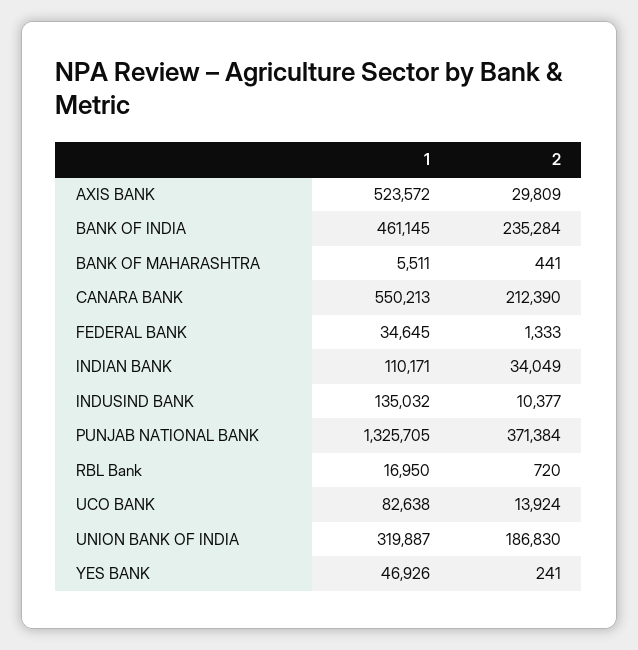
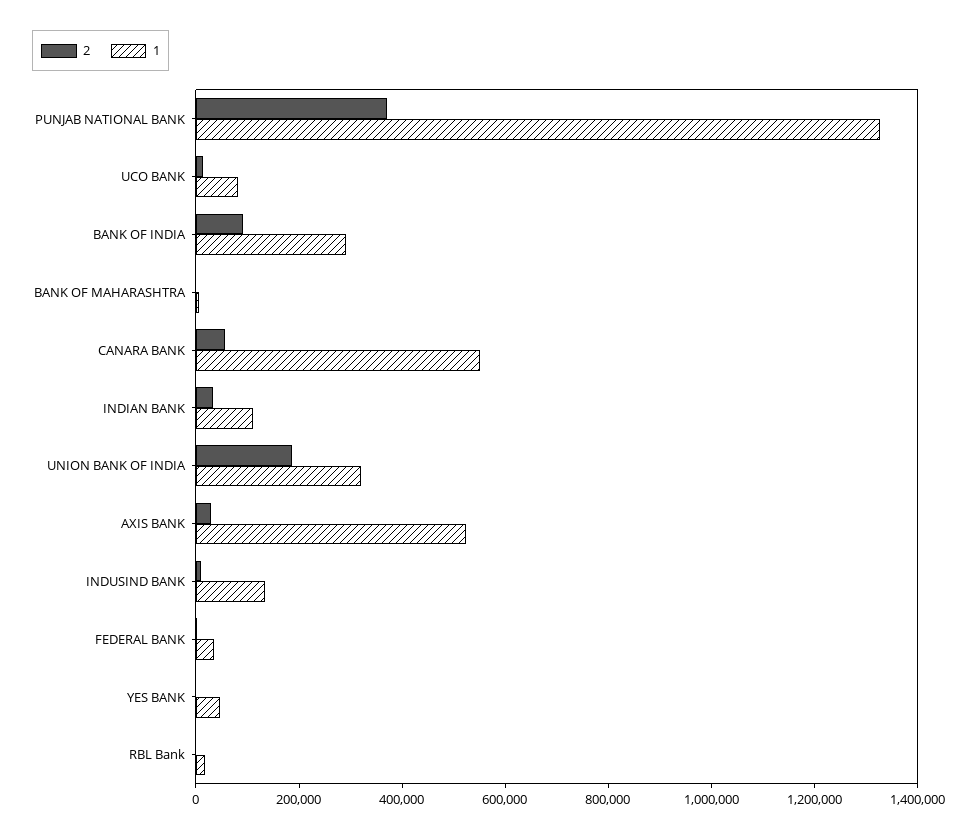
  {
    "1": {
      "AXIS BANK": 523572,
-     "BANK OF INDIA": 461145,
+     "BANK OF INDIA": 300000,
      "BANK OF MAHARASHTRA": 5511,
      "CANARA BANK": 550213,
      "FEDERAL BANK": 34645,
      "INDIAN BANK": 110171,
      "INDUSIND BANK": 135032,
      "PUNJAB NATIONAL BANK": 1325705,
      "RBL Bank": 16950,
      "UCO BANK": 82638,
      "UNION BANK OF INDIA": 319887,
      "YES BANK": 46926
    },
    "2": {
      "AXIS BANK": 29809,
-     "BANK OF INDIA": 235284,
+     "BANK OF INDIA": 100000,
      "BANK OF MAHARASHTRA": 441,
-     "CANARA BANK": 212390,
+     "CANARA BANK": 50000,
      "FEDERAL BANK": 1333,
      "INDIAN BANK": 34049,
      "INDUSIND BANK": 10377,
      "PUNJAB NATIONAL BANK": 371384,
      "RBL Bank": 720,
      "UCO BANK": 13924,
      "UNION BANK OF INDIA": 186830,
      "YES BANK": 241
    }
  }

